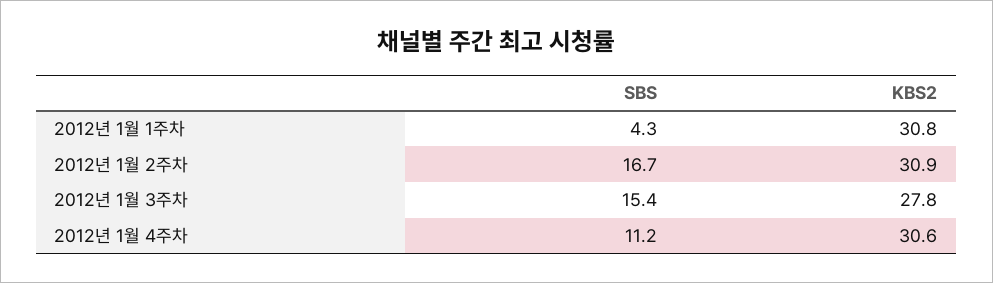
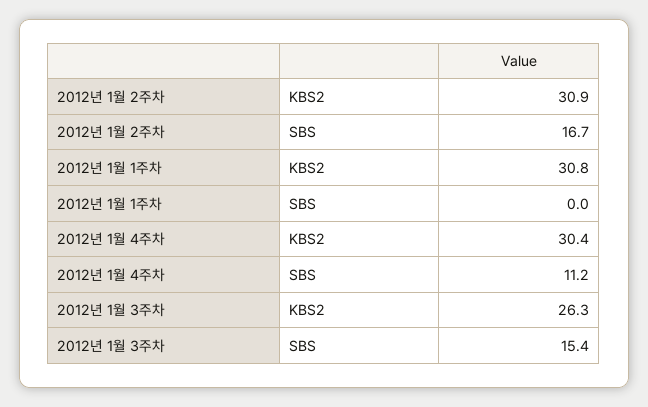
  {
    "SBS": {
-     "2012년 1월 1주차": 4.3,
+     "2012년 1월 1주차": 0,
      "2012년 1월 2주차": 16.7,
      "2012년 1월 3주차": 15.4,
      "2012년 1월 4주차": 11.2
    },
    "KBS2": {
      "2012년 1월 1주차": 30.8,
      "2012년 1월 2주차": 30.9,
-     "2012년 1월 3주차": 27.8,
+     "2012년 1월 3주차": 26.3,
-     "2012년 1월 4주차": 30.6
+     "2012년 1월 4주차": 30.4
    }
  }

